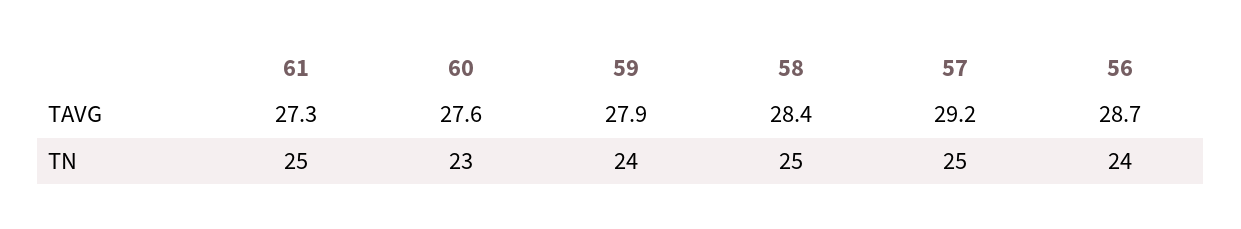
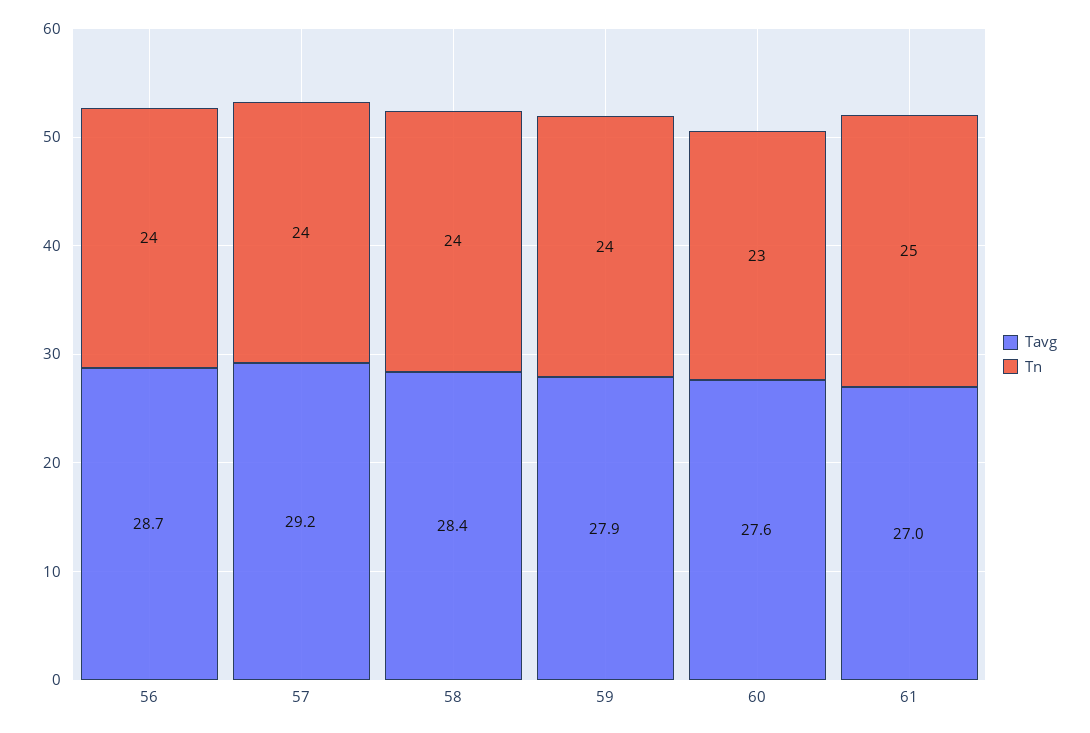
  {
    "TAVG": {
-     "61": 27.3,
+     "61": 27,
      "60": 27.6,
      "59": 27.9,
      "58": 28.4,
      "57": 29.2,
      "56": 28.7
    },
    "TN": {
      "61": 25,
      "60": 23,
      "59": 24,
-     "58": 25,
+     "58": 24,
-     "57": 25,
+     "57": 24,
      "56": 24
    }
  }

